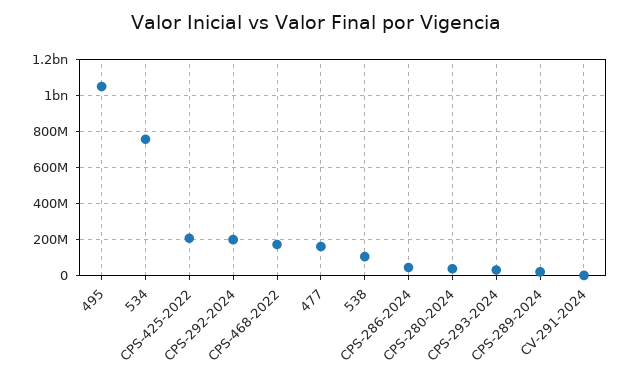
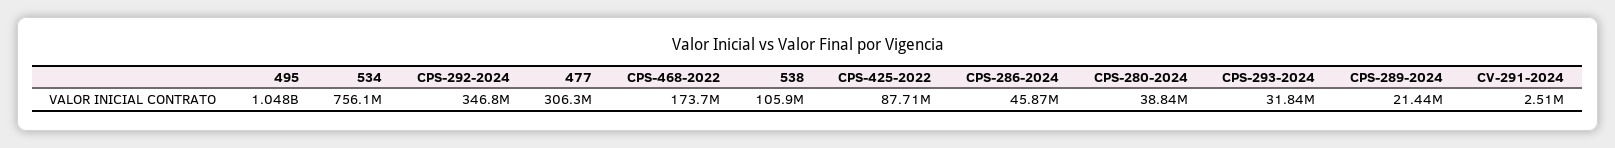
  {
    "495": 1048000000,
    "534": 756100000,
-   "CPS-425-2022": 200000000,
+   "CPS-425-2022": 87710000,
-   "CPS-292-2024": 200000000,
+   "CPS-292-2024": 346800000,
    "CPS-468-2022": 173700000,
-   "477": 150000000,
+   "477": 306300000,
    "538": 105900000,
    "CPS-286-2024": 45870000,
    "CPS-280-2024": 38840000,
    "CPS-293-2024": 31840000,
    "CPS-289-2024": 21440000,
    "CV-291-2024": 2510000
  }

